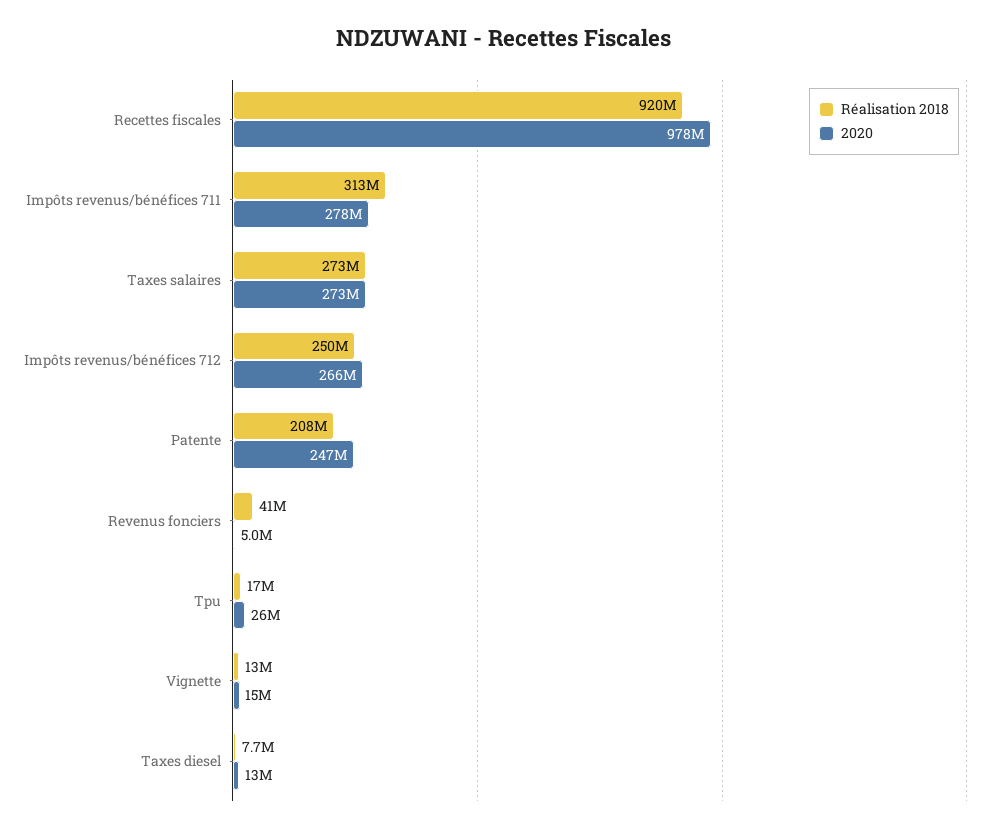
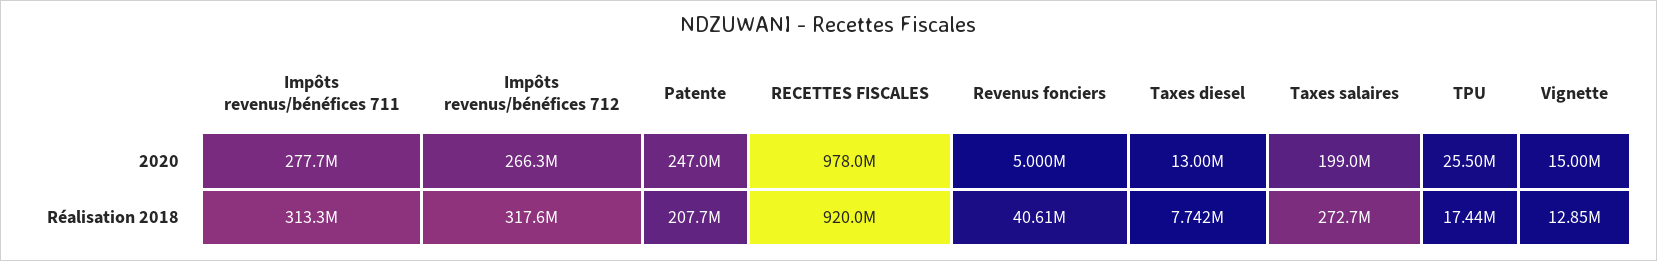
  {
    "Réalisation 2018": {
      "Recettes fiscales": 920000000,
      "Impôts revenus/bénéfices 711": 313300000,
      "Taxes salaires": 272700000,
-     "Impôts revenus/bénéfices 712": 250000000,
+     "Impôts revenus/bénéfices 712": 317600000,
      "Patente": 207700000,
      "Revenus fonciers": 40610000,
      "Tpu": 17440000,
      "Vignette": 12850000,
      "Taxes diesel": 7742000
    },
    "2020": {
      "Recettes fiscales": 978000000,
      "Impôts revenus/bénéfices 711": 277700000,
-     "Taxes salaires": 273000000,
+     "Taxes salaires": 199000000,
      "Impôts revenus/bénéfices 712": 266300000,
      "Patente": 247000000,
      "Revenus fonciers": 5000000,
      "Tpu": 25500000,
      "Vignette": 15000000,
      "Taxes diesel": 13000000
    }
  }

